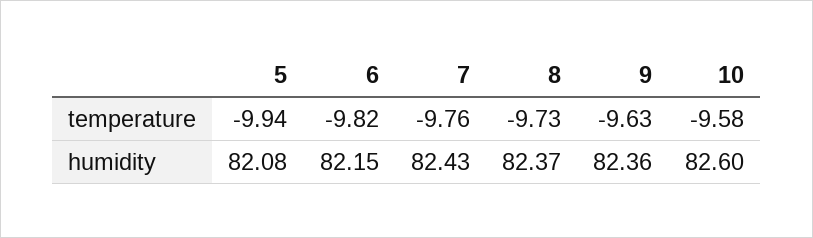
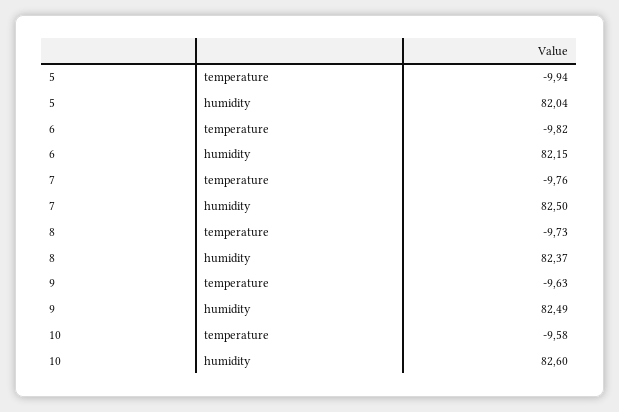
  {
    "5": {
      "temperature": -9.94,
-     "humidity": 82.08
+     "humidity": 82.04
    },
    "6": {
      "temperature": -9.82,
      "humidity": 82.15
    },
    "7": {
      "temperature": -9.76,
-     "humidity": 82.43
+     "humidity": 82.5
    },
    "8": {
      "temperature": -9.73,
      "humidity": 82.37
    },
    "9": {
      "temperature": -9.63,
-     "humidity": 82.36
+     "humidity": 82.49
    },
    "10": {
      "temperature": -9.58,
      "humidity": 82.6
    }
  }

